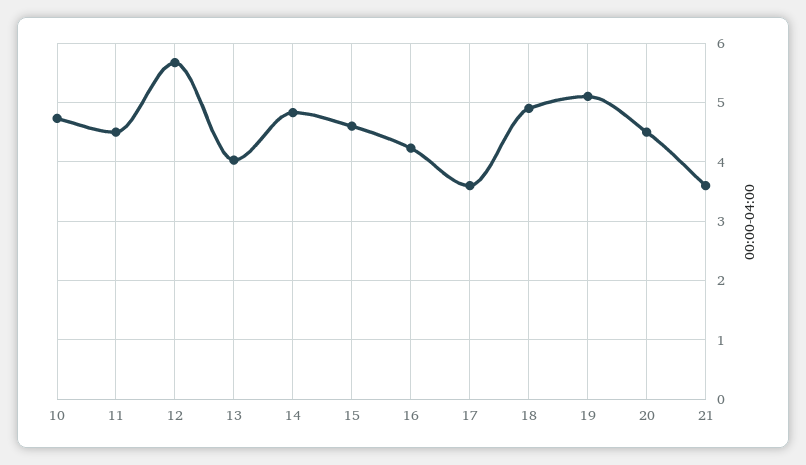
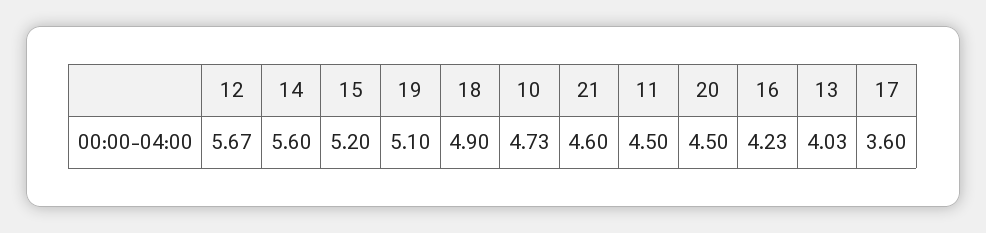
  {
    "10": 4.73,
    "11": 4.5,
    "12": 5.67,
    "13": 4.03,
-   "14": 4.8,
+   "14": 5.6,
-   "15": 4.6,
+   "15": 5.2,
    "16": 4.23,
    "17": 3.6,
    "18": 4.9,
    "19": 5.1,
    "20": 4.5,
-   "21": 3.6
+   "21": 4.6
  }

